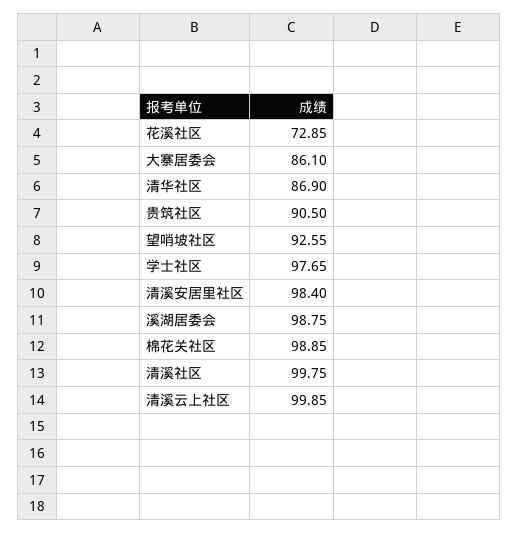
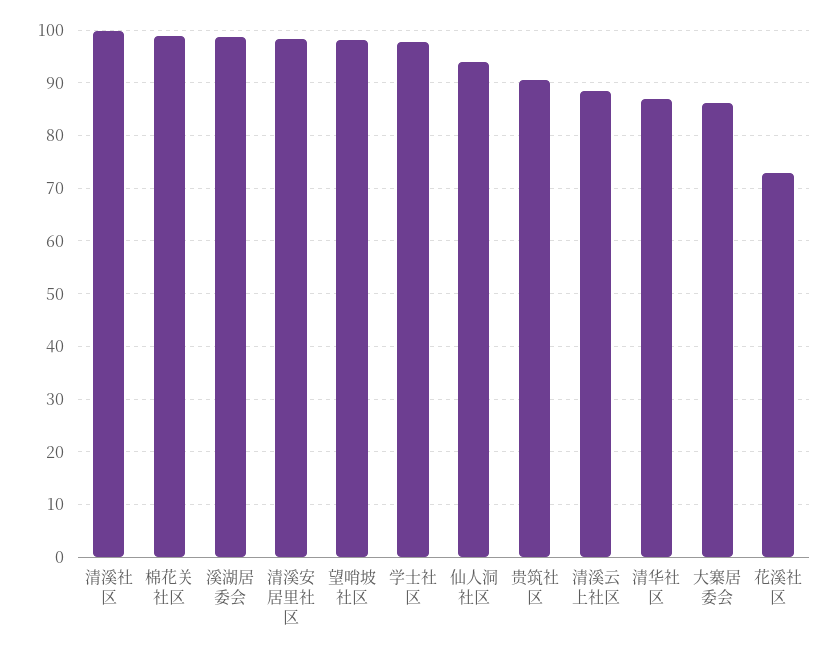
  {
    "花溪社区": 72.85,
    "大寨居委会": 86.1,
    "清华社区": 86.9,
    "贵筑社区": 90.5,
-   "望哨坡社区": 92.55,
+   "望哨坡社区": 98,
    "学士社区": 97.65,
    "清溪安居里社区": 98.4,
    "溪湖居委会": 98.75,
    "棉花关社区": 98.85,
    "清溪社区": 99.75,
-   "清溪云上社区": 99.85
+   "清溪云上社区": 88,
+   "仙人洞社区": 94
  }

